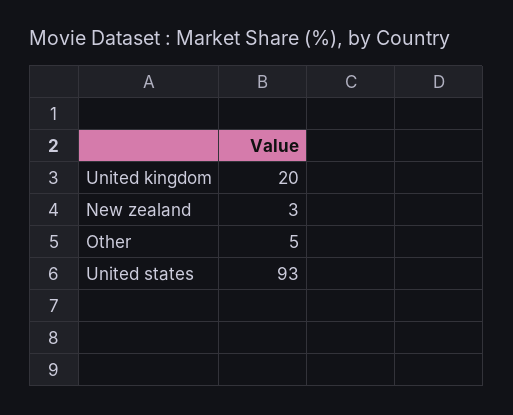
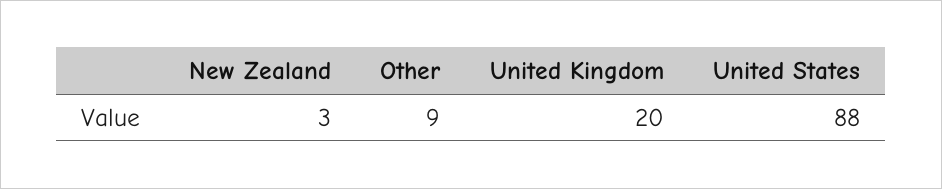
  {
    "United kingdom": 20,
    "New zealand": 3,
-   "Other": 5,
+   "Other": 9,
-   "United states": 93
+   "United states": 88
  }

